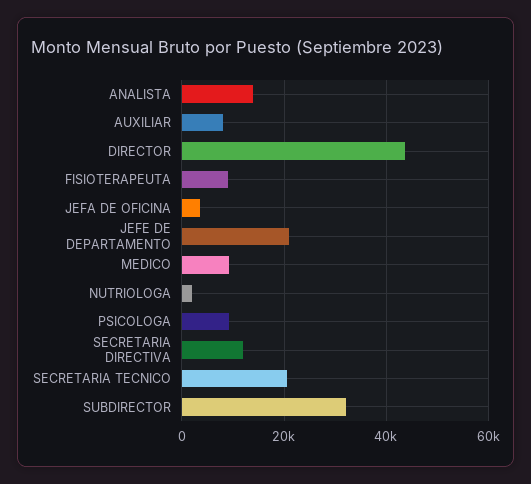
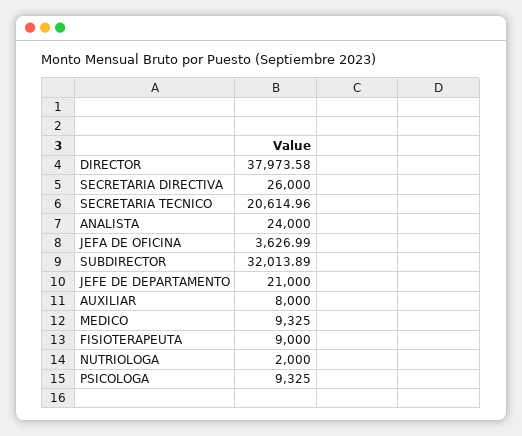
  {
-   "ANALISTA": 14000,
+   "ANALISTA": 24000,
    "AUXILIAR": 8000,
-   "DIRECTOR": 44000,
+   "DIRECTOR": 37973.58,
    "FISIOTERAPEUTA": 9000,
    "JEFA DE OFICINA": 3626.99,
    "JEFE DE DEPARTAMENTO": 21000,
    "MEDICO": 9325,
    "NUTRIOLOGA": 2000,
    "PSICOLOGA": 9325,
-   "SECRETARIA DIRECTIVA": 12000,
+   "SECRETARIA DIRECTIVA": 26000,
    "SECRETARIA TECNICO": 20614.96,
    "SUBDIRECTOR": 32013.89
  }

